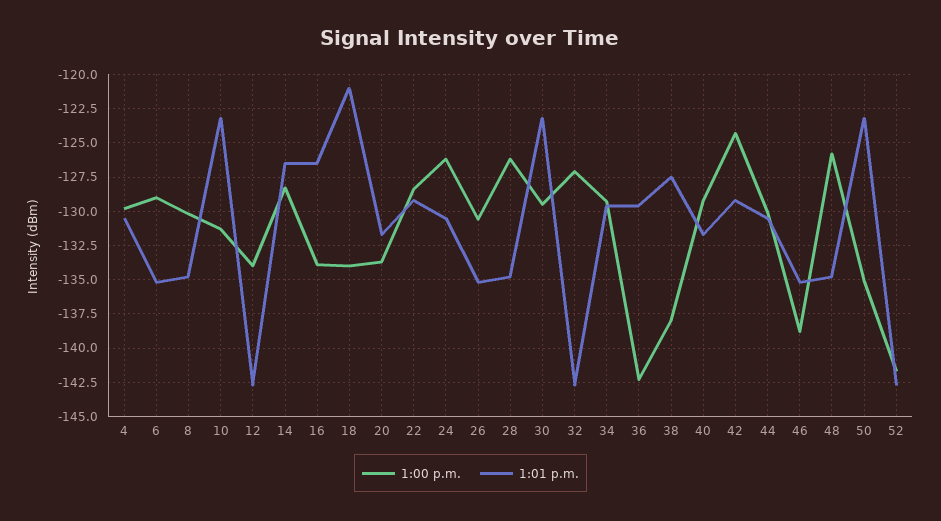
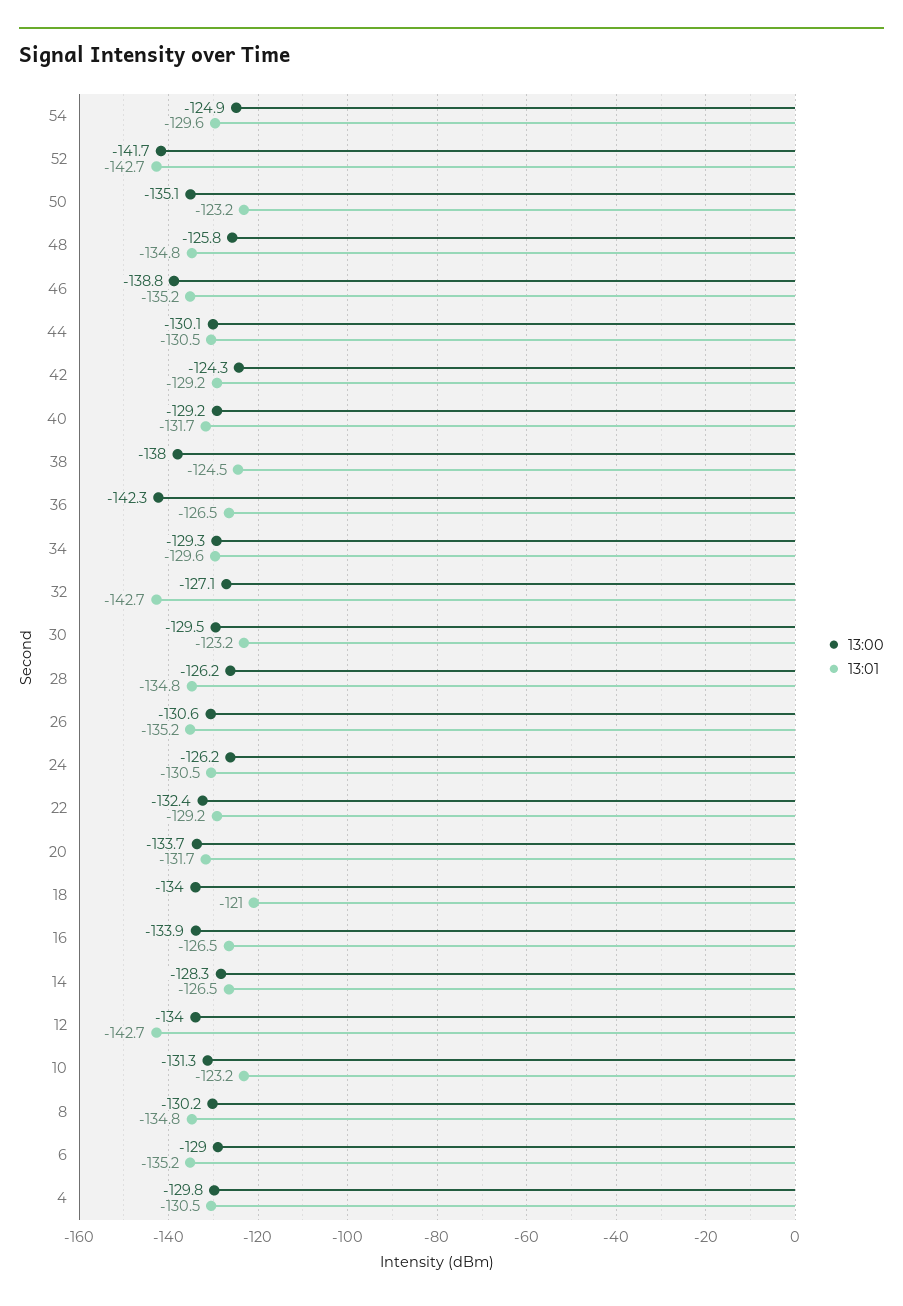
  {
    "1:00 p.m.": {
      "4": -129.8,
      "6": -129,
      "8": -130.2,
      "10": -131.3,
      "12": -134,
      "14": -128.3,
      "16": -133.9,
      "18": -134,
      "20": -133.7,
-     "22": -128.5,
+     "22": -132.4,
      "24": -126.2,
      "26": -130.6,
      "28": -126.2,
      "30": -129.5,
      "32": -127.1,
      "34": -129.3,
      "36": -142.3,
      "38": -138,
      "40": -129.2,
      "42": -124.3,
      "44": -130.1,
      "46": -138.8,
      "48": -125.8,
      "50": -135.1,
-     "52": -141.7
+     "52": -141.7,
+     "54": -124.9
    },
    "1:01 p.m.": {
      "4": -130.5,
      "6": -135.2,
      "8": -134.8,
      "10": -123.2,
      "12": -142.7,
      "14": -126.5,
      "16": -126.5,
      "18": -121,
      "20": -131.7,
      "22": -129.2,
      "24": -130.5,
      "26": -135.2,
      "28": -134.8,
      "30": -123.2,
      "32": -142.7,
      "34": -129.6,
-     "36": -129.5,
+     "36": -126.5,
-     "38": -127.5,
+     "38": -124.5,
      "40": -131.7,
      "42": -129.2,
      "44": -130.5,
      "46": -135.2,
      "48": -134.8,
      "50": -123.2,
-     "52": -142.7
+     "52": -142.7,
+     "54": -129.6
    }
  }

